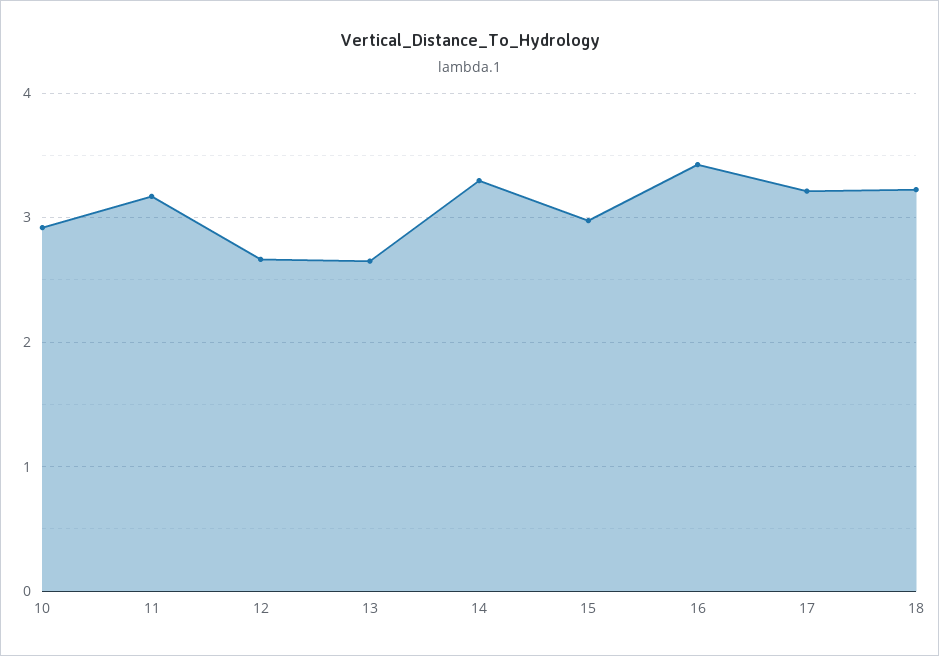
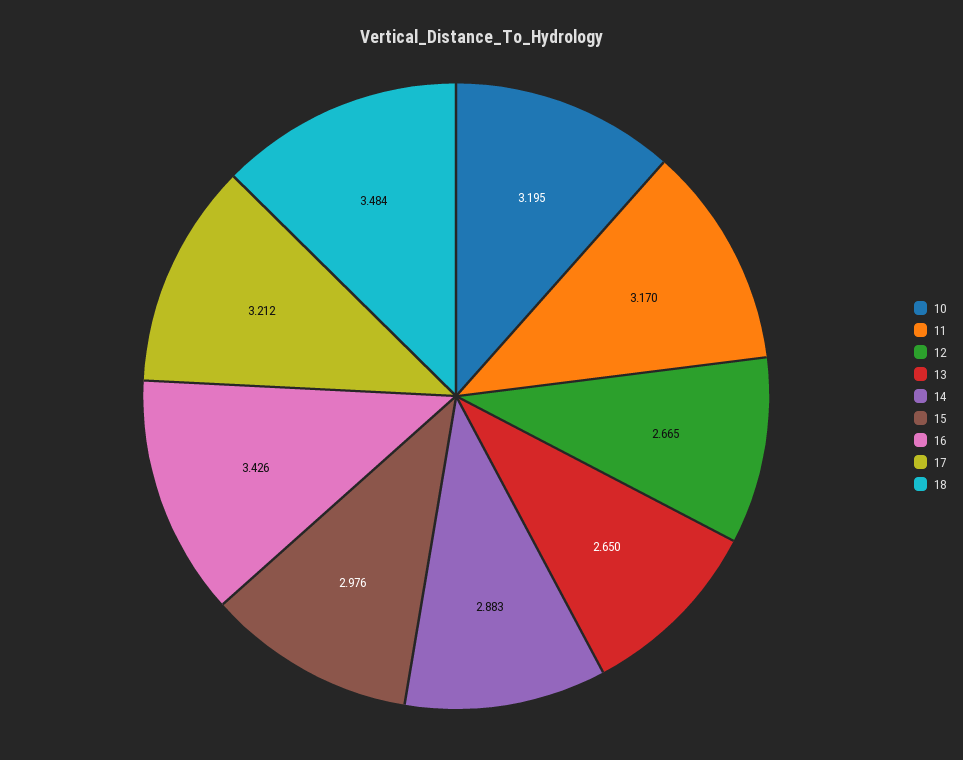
  {
-   "10": 2.9,
+   "10": 3.195,
    "11": 3.17,
    "12": 2.665,
    "13": 2.65,
-   "14": 3.3,
+   "14": 2.883,
    "15": 2.976,
    "16": 3.426,
    "17": 3.212,
-   "18": 3.2
+   "18": 3.484
  }

